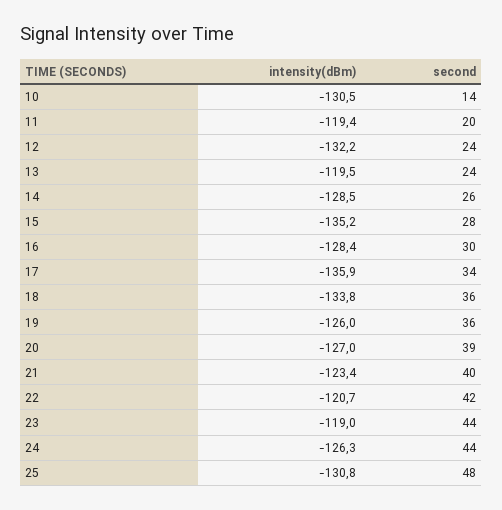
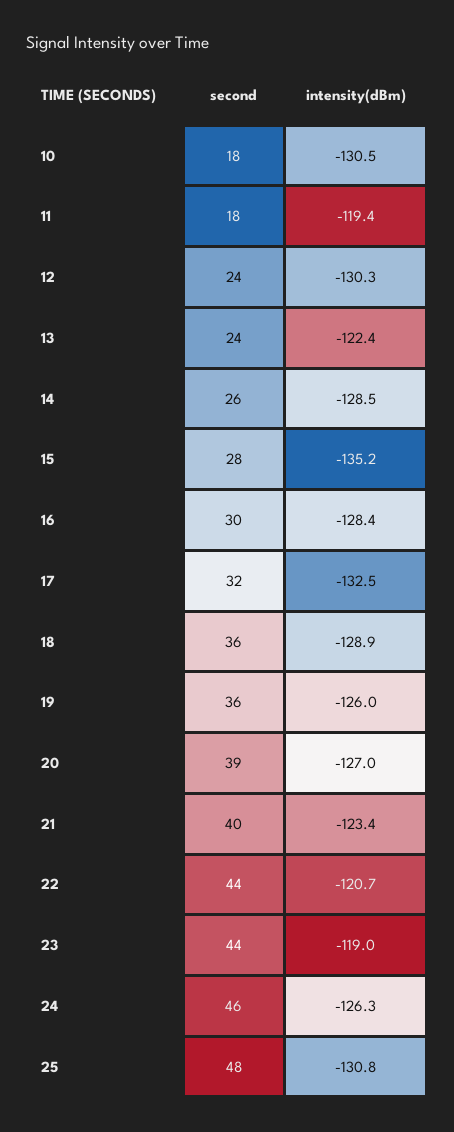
  {
    "intensity(dBm)": {
      "10": -130.5,
      "11": -119.4,
-     "12": -132.2,
+     "12": -130.3,
-     "13": -119.5,
+     "13": -122.4,
      "14": -128.5,
      "15": -135.2,
      "16": -128.4,
-     "17": -135.9,
+     "17": -132.5,
-     "18": -133.8,
+     "18": -128.9,
      "19": -126,
      "20": -127,
      "21": -123.4,
      "22": -120.7,
      "23": -119,
      "24": -126.3,
      "25": -130.8
    },
    "second": {
-     "10": 14,
+     "10": 18,
-     "11": 20,
+     "11": 18,
      "12": 24,
      "13": 24,
      "14": 26,
      "15": 28,
      "16": 30,
-     "17": 34,
+     "17": 32,
      "18": 36,
      "19": 36,
      "20": 39,
      "21": 40,
-     "22": 42,
+     "22": 44,
      "23": 44,
-     "24": 44,
+     "24": 46,
      "25": 48
    }
  }

